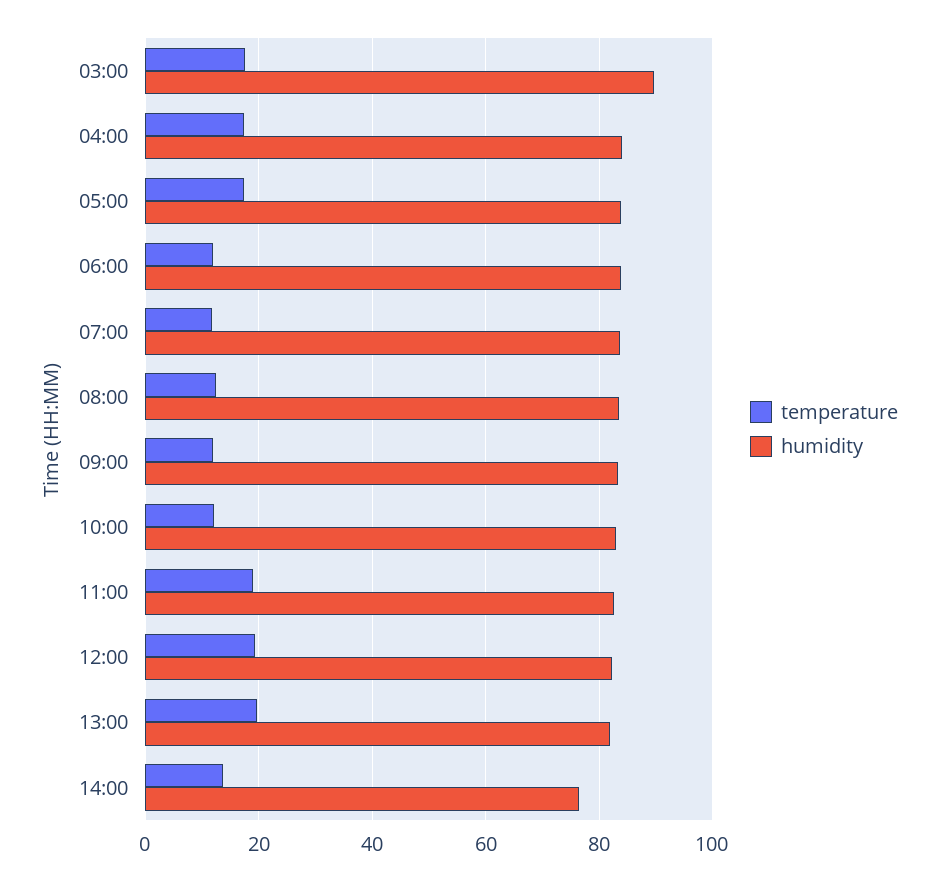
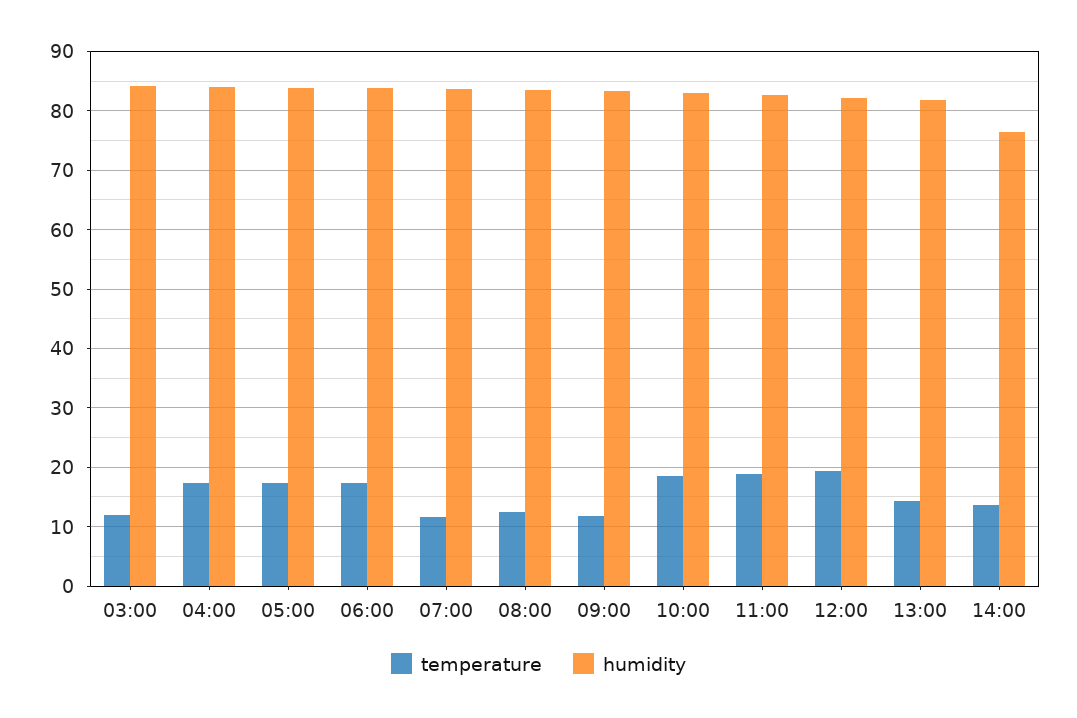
  {
    "temperature": {
-     "03:00": 18,
+     "03:00": 12,
      "04:00": 18,
      "05:00": 18,
-     "06:00": 12,
+     "06:00": 18,
      "07:00": 12,
      "08:00": 12,
      "09:00": 12,
-     "10:00": 12,
+     "10:00": 18,
      "11:00": 18,
      "12:00": 20,
-     "13:00": 20,
+     "13:00": 14,
      "14:00": 14
    },
    "humidity": {
-     "03:00": 90,
+     "03:00": 84,
      "04:00": 84,
      "05:00": 84,
      "06:00": 84,
      "07:00": 84,
      "08:00": 84,
      "09:00": 84,
      "10:00": 84,
      "11:00": 82,
      "12:00": 82,
      "13:00": 82,
      "14:00": 76
    }
  }

